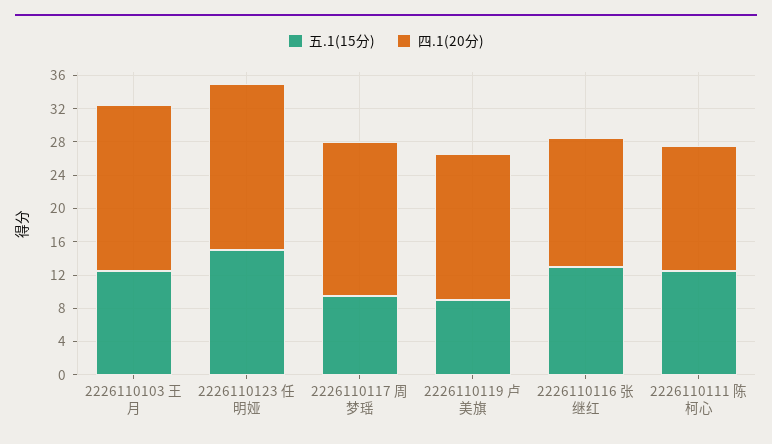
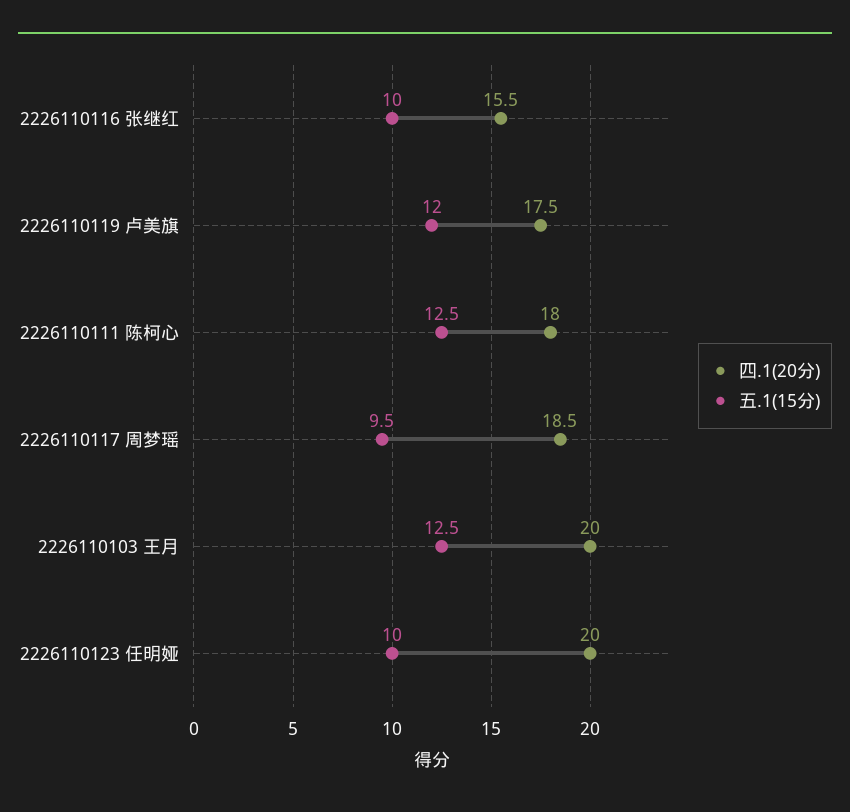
  {
    "五.1(15分)": {
      "2226110103 王月": 12.5,
-     "2226110123 任明娅": 15,
+     "2226110123 任明娅": 10,
      "2226110117 周梦瑶": 9.5,
-     "2226110119 卢美旗": 9,
+     "2226110119 卢美旗": 12,
-     "2226110116 张继红": 13,
+     "2226110116 张继红": 10,
      "2226110111 陈柯心": 12.5
    },
    "四.1(20分)": {
      "2226110103 王月": 20,
      "2226110123 任明娅": 20,
      "2226110117 周梦瑶": 18.5,
      "2226110119 卢美旗": 17.5,
      "2226110116 张继红": 15.5,
-     "2226110111 陈柯心": 15
+     "2226110111 陈柯心": 18
    }
  }

